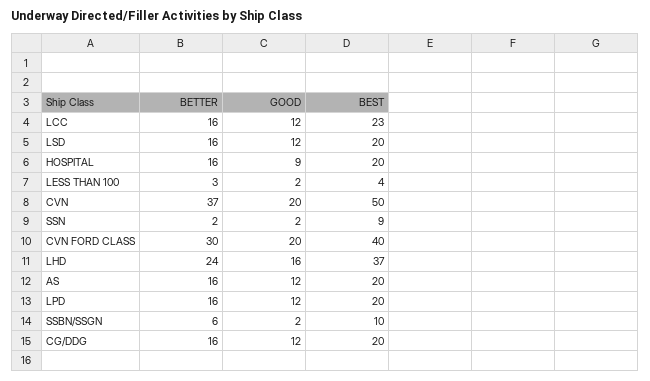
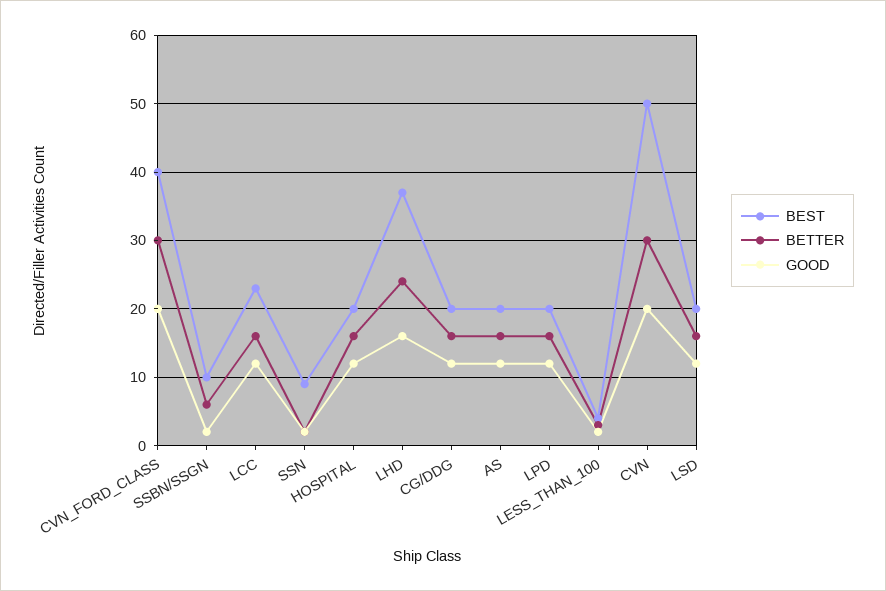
  {
    "BETTER": {
      "LCC": 16,
      "LSD": 16,
      "HOSPITAL": 16,
      "LESS THAN 100": 3,
-     "CVN": 37,
+     "CVN": 30,
      "SSN": 2,
      "CVN FORD CLASS": 30,
      "LHD": 24,
      "AS": 16,
      "LPD": 16,
      "SSBN/SSGN": 6,
      "CG/DDG": 16
    },
    "GOOD": {
      "LCC": 12,
      "LSD": 12,
-     "HOSPITAL": 9,
+     "HOSPITAL": 12,
      "LESS THAN 100": 2,
      "CVN": 20,
      "SSN": 2,
      "CVN FORD CLASS": 20,
      "LHD": 16,
      "AS": 12,
      "LPD": 12,
      "SSBN/SSGN": 2,
      "CG/DDG": 12
    },
    "BEST": {
      "LCC": 23,
      "LSD": 20,
      "HOSPITAL": 20,
      "LESS THAN 100": 4,
      "CVN": 50,
      "SSN": 9,
      "CVN FORD CLASS": 40,
      "LHD": 37,
      "AS": 20,
      "LPD": 20,
      "SSBN/SSGN": 10,
      "CG/DDG": 20
    }
  }

